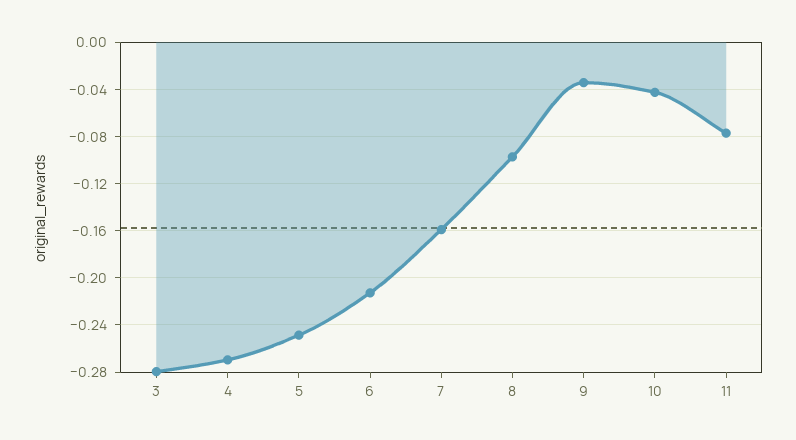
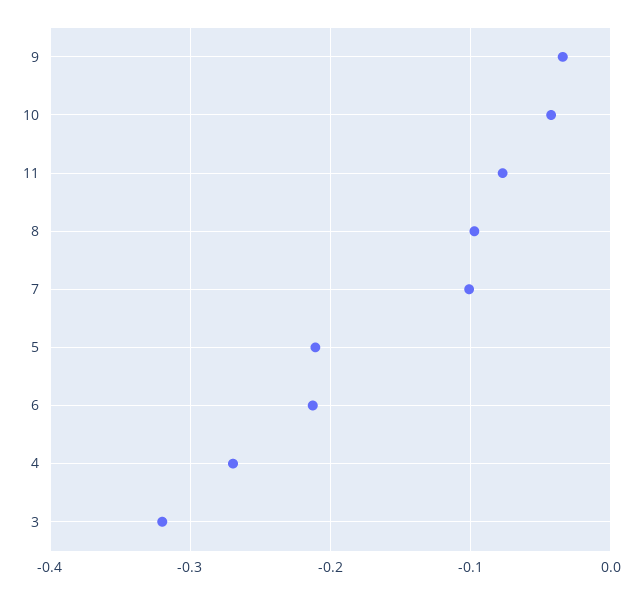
  {
-   "3": -0.28,
+   "3": -0.32,
    "4": -0.27,
-   "5": -0.25,
+   "5": -0.21,
    "6": -0.21,
-   "7": -0.16,
+   "7": -0.1,
    "8": -0.1,
    "9": -0.03,
    "10": -0.04,
    "11": -0.08
  }

